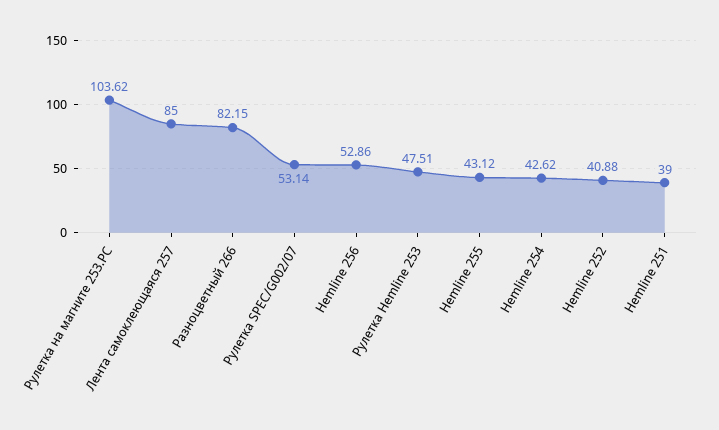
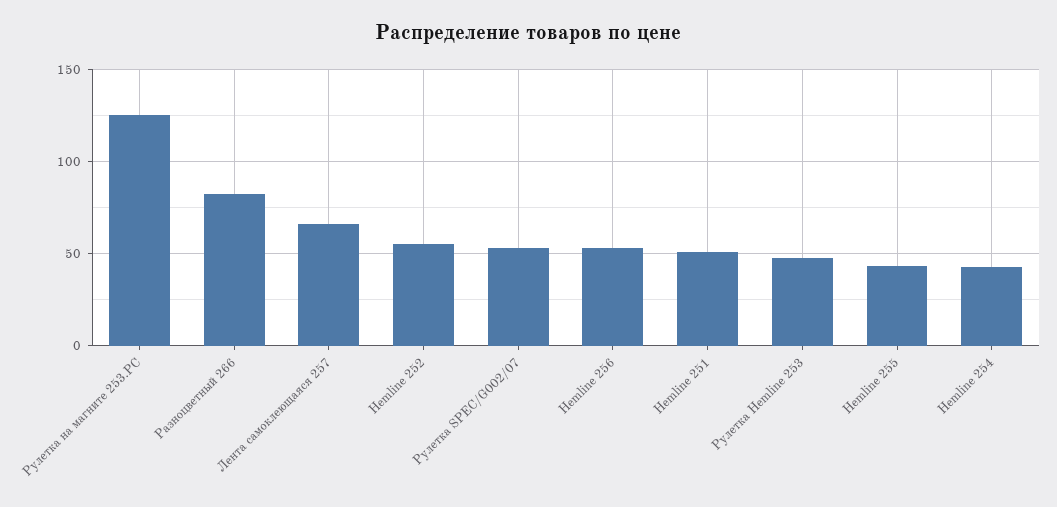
  {
-   "Рулетка на магните 253.PC": 103.62,
+   "Рулетка на магните 253.PC": 125,
-   "Лента самоклеющаяся 257": 85,
+   "Лента самоклеющаяся 257": 65,
    "Разноцветный 266": 82.15,
    "Рулетка SPEC/G002/07": 53.14,
    "Hemline 256": 52.86,
    "Рулетка Hemline 253": 47.51,
    "Hemline 255": 43.12,
    "Hemline 254": 42.62,
-   "Hemline 252": 40.88,
+   "Hemline 252": 55,
-   "Hemline 251": 39
+   "Hemline 251": 50
  }

